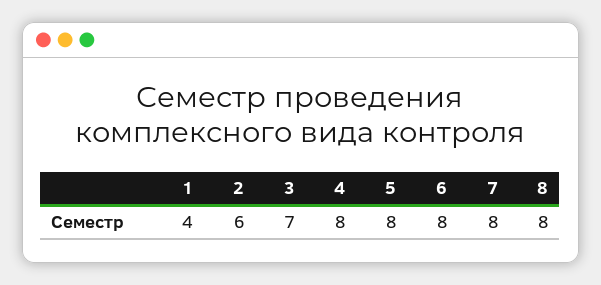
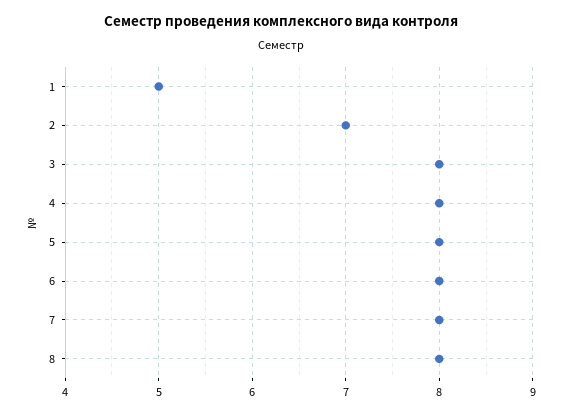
  {
-   "1": 4,
+   "1": 5,
-   "2": 6,
+   "2": 7,
-   "3": 7,
+   "3": 8,
    "4": 8,
    "5": 8,
    "6": 8,
    "7": 8,
    "8": 8
  }

